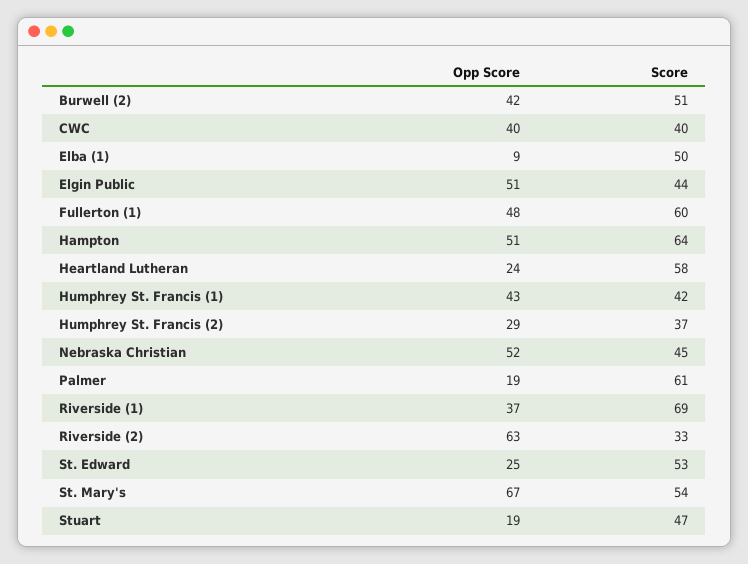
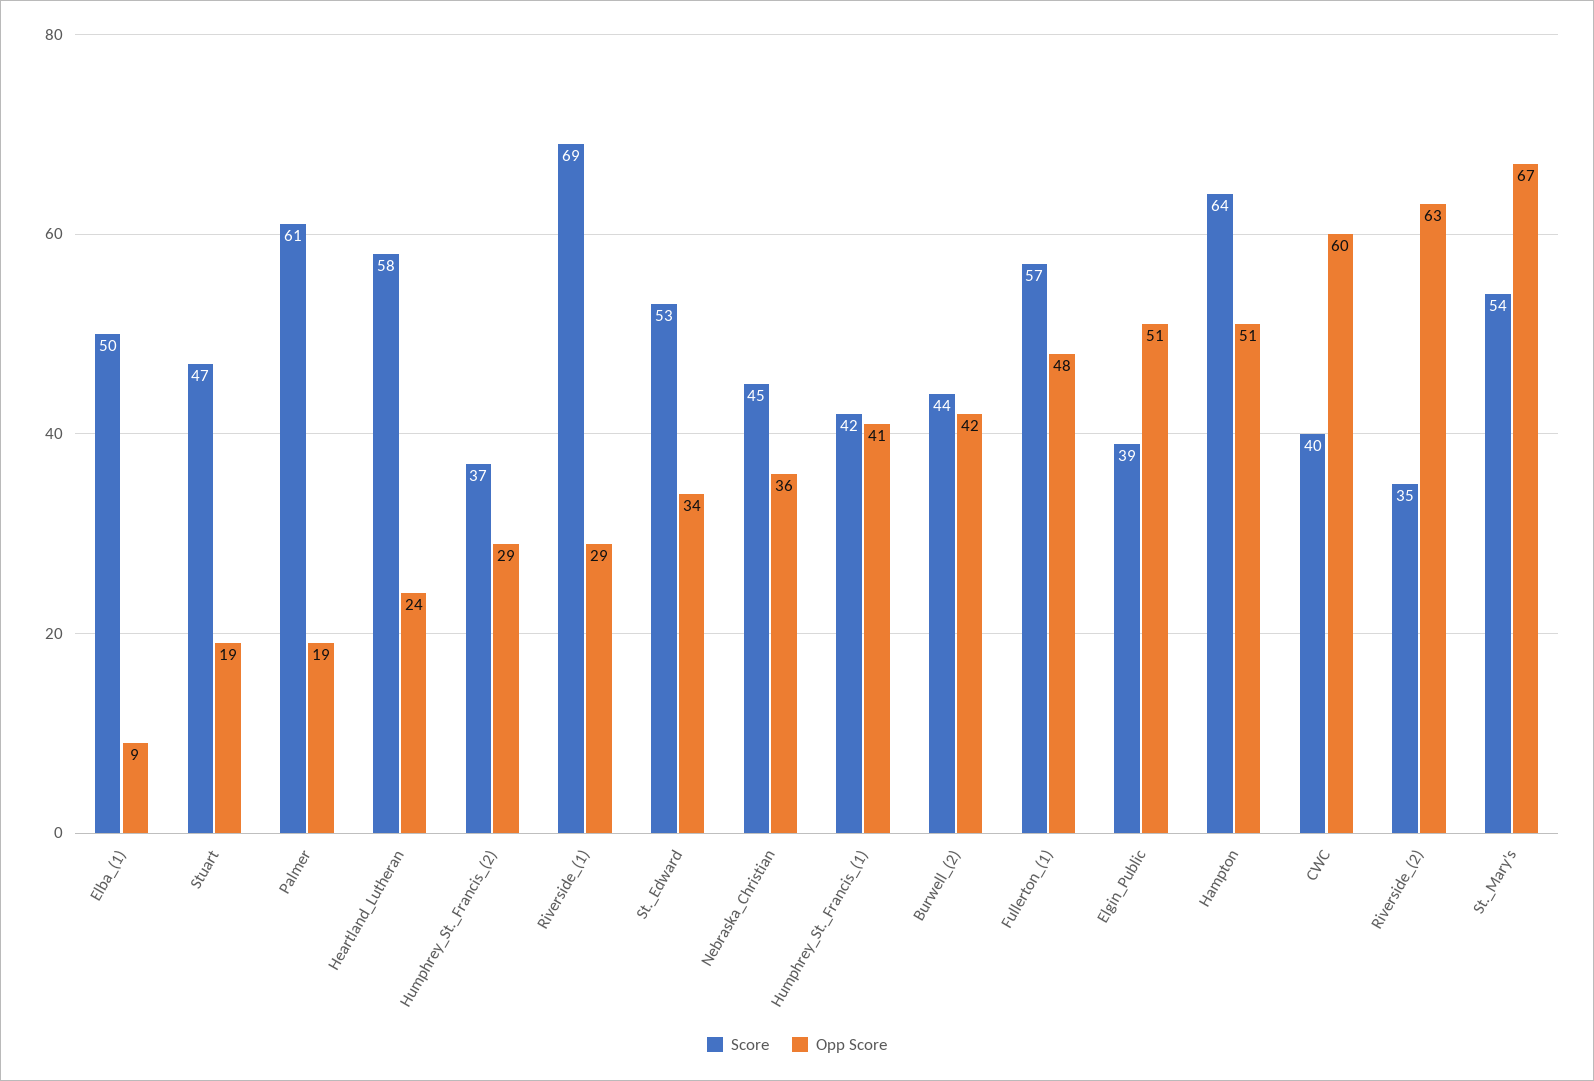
  {
    "Opp Score": {
      "Burwell (2)": 42,
-     "CWC": 40,
+     "CWC": 60,
      "Elba (1)": 9,
      "Elgin Public": 51,
      "Fullerton (1)": 48,
      "Hampton": 51,
      "Heartland Lutheran": 24,
-     "Humphrey St. Francis (1)": 43,
+     "Humphrey St. Francis (1)": 41,
      "Humphrey St. Francis (2)": 29,
-     "Nebraska Christian": 52,
+     "Nebraska Christian": 36,
      "Palmer": 19,
-     "Riverside (1)": 37,
+     "Riverside (1)": 29,
      "Riverside (2)": 63,
-     "St. Edward": 25,
+     "St. Edward": 34,
      "St. Mary's": 67,
      "Stuart": 19
    },
    "Score": {
-     "Burwell (2)": 51,
+     "Burwell (2)": 44,
      "CWC": 40,
      "Elba (1)": 50,
-     "Elgin Public": 44,
+     "Elgin Public": 39,
-     "Fullerton (1)": 60,
+     "Fullerton (1)": 57,
      "Hampton": 64,
      "Heartland Lutheran": 58,
      "Humphrey St. Francis (1)": 42,
      "Humphrey St. Francis (2)": 37,
      "Nebraska Christian": 45,
      "Palmer": 61,
      "Riverside (1)": 69,
-     "Riverside (2)": 33,
+     "Riverside (2)": 35,
      "St. Edward": 53,
      "St. Mary's": 54,
      "Stuart": 47
    }
  }

